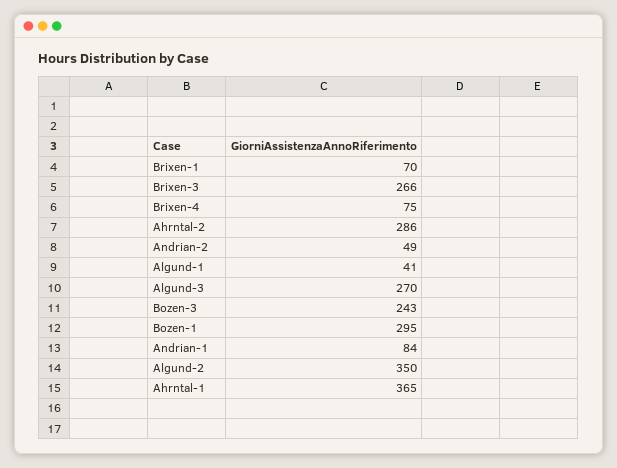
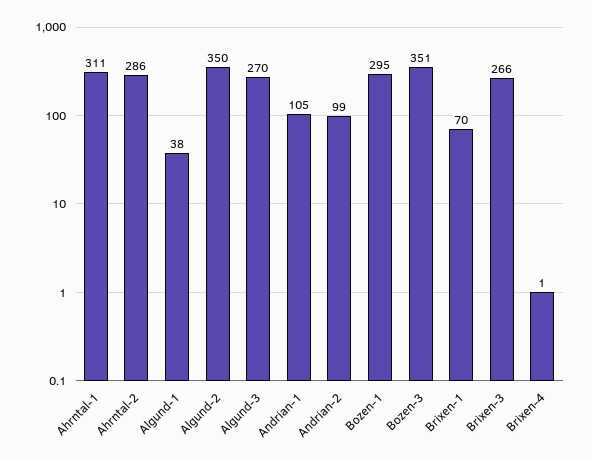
  {
    "Brixen-1": 70,
    "Brixen-3": 266,
-   "Brixen-4": 75,
+   "Brixen-4": 1,
    "Ahrntal-2": 286,
-   "Andrian-2": 49,
+   "Andrian-2": 99,
-   "Algund-1": 41,
+   "Algund-1": 38,
    "Algund-3": 270,
-   "Bozen-3": 243,
+   "Bozen-3": 351,
    "Bozen-1": 295,
-   "Andrian-1": 84,
+   "Andrian-1": 105,
    "Algund-2": 350,
-   "Ahrntal-1": 365
+   "Ahrntal-1": 311
  }

